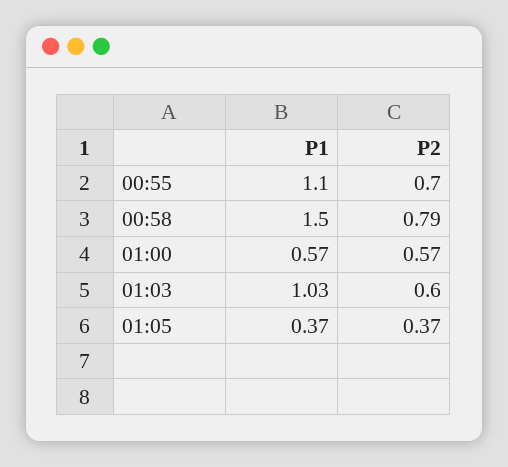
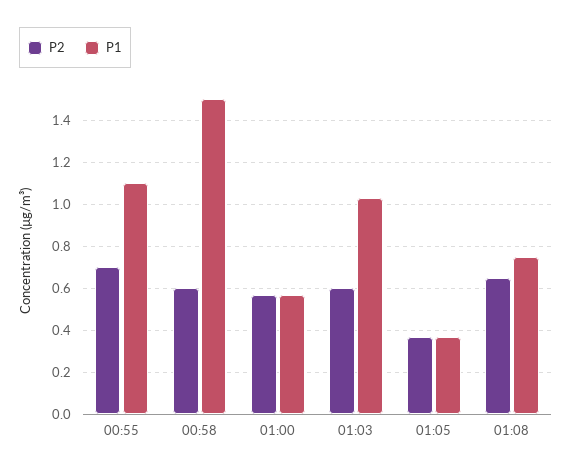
  {
    "P1": {
      "00:55": 1.1,
      "00:58": 1.5,
      "01:00": 0.57,
      "01:03": 1.03,
-     "01:05": 0.37
+     "01:05": 0.37,
+     "01:08": 0.75
    },
    "P2": {
      "00:55": 0.7,
-     "00:58": 0.79,
+     "00:58": 0.6,
      "01:00": 0.57,
      "01:03": 0.6,
-     "01:05": 0.37
+     "01:05": 0.37,
+     "01:08": 0.65
    }
  }

